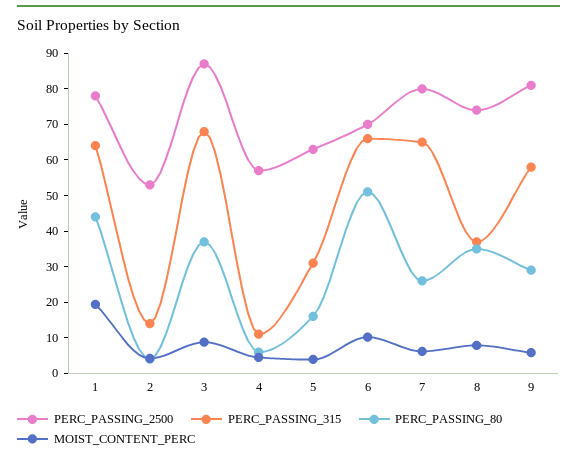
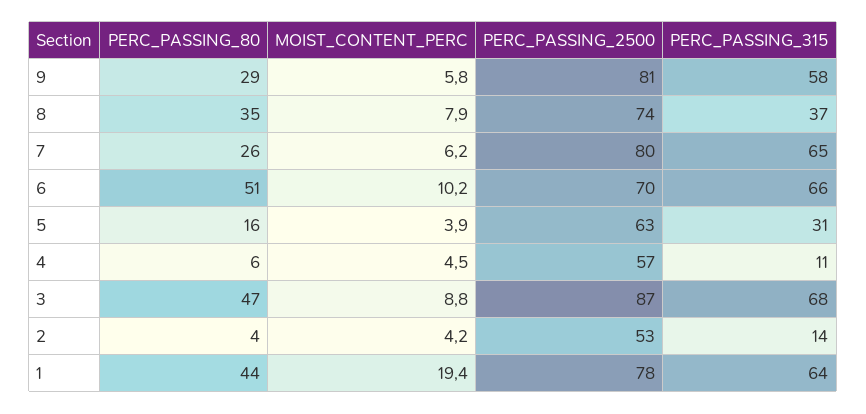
  {
    "PERC_PASSING_2500": {
      "1": 78,
      "2": 53,
      "3": 87,
      "4": 57,
      "5": 63,
      "6": 70,
      "7": 80,
      "8": 74,
      "9": 81
    },
    "PERC_PASSING_315": {
      "1": 64,
      "2": 14,
      "3": 68,
      "4": 11,
      "5": 31,
      "6": 66,
      "7": 65,
      "8": 37,
      "9": 58
    },
    "PERC_PASSING_80": {
      "1": 44,
      "2": 4,
-     "3": 37.5,
+     "3": 47,
      "4": 6,
      "5": 16,
      "6": 51,
      "7": 26,
      "8": 35,
      "9": 29
    },
    "MOIST_CONTENT_PERC": {
      "1": 19.4,
      "2": 4.2,
      "3": 8.8,
      "4": 4.5,
      "5": 3.9,
      "6": 10.2,
      "7": 6.2,
      "8": 7.9,
      "9": 5.8
    }
  }

